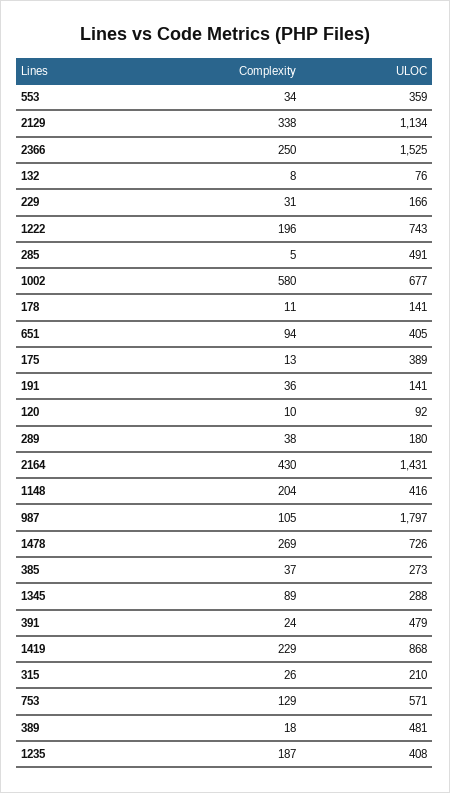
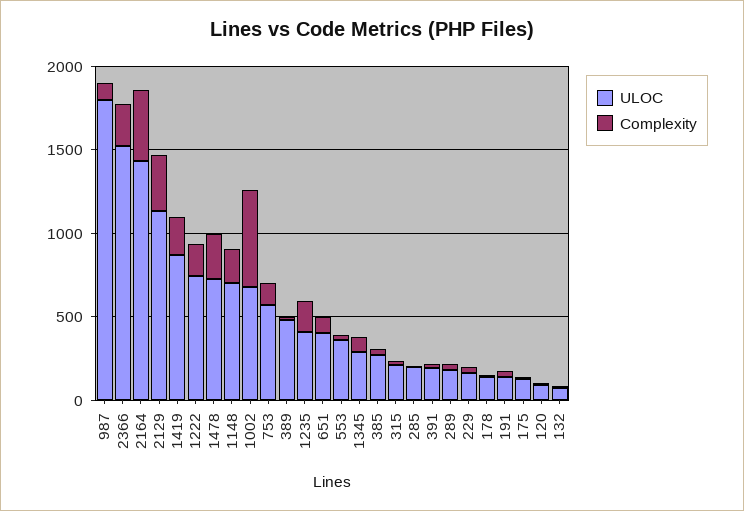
  {
    "Complexity": {
      "553": 34,
      "2129": 338,
      "2366": 250,
      "132": 8,
      "229": 31,
      "1222": 196,
      "285": 5,
      "1002": 580,
      "178": 11,
      "651": 94,
      "175": 13,
      "191": 36,
      "120": 10,
      "289": 38,
      "2164": 430,
      "1148": 204,
      "987": 105,
      "1478": 269,
      "385": 37,
      "1345": 89,
      "391": 24,
      "1419": 229,
      "315": 26,
      "753": 129,
      "389": 18,
      "1235": 187
    },
    "ULOC": {
      "553": 359,
      "2129": 1134,
      "2366": 1525,
      "132": 76,
      "229": 166,
      "1222": 743,
-     "285": 491,
+     "285": 200,
      "1002": 677,
      "178": 141,
      "651": 405,
-     "175": 389,
+     "175": 100,
      "191": 141,
      "120": 92,
      "289": 180,
      "2164": 1431,
-     "1148": 416,
+     "1148": 700,
      "987": 1797,
      "1478": 726,
      "385": 273,
      "1345": 288,
-     "391": 479,
+     "391": 200,
      "1419": 868,
      "315": 210,
      "753": 571,
      "389": 481,
      "1235": 408
    }
  }

